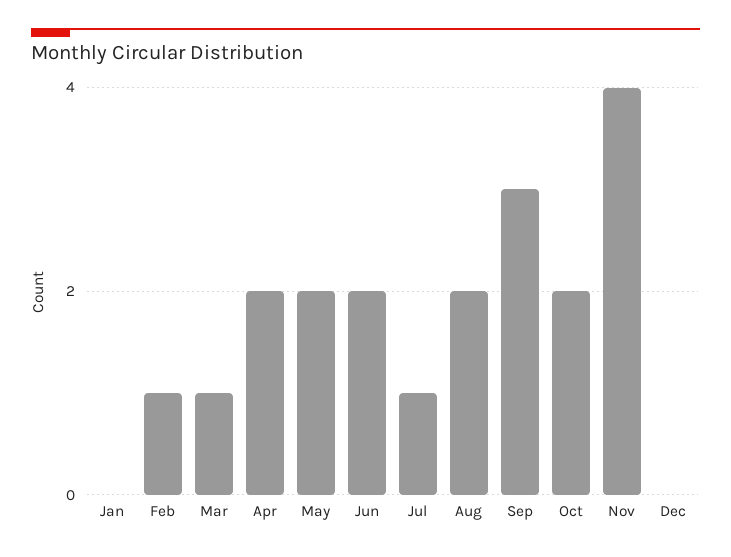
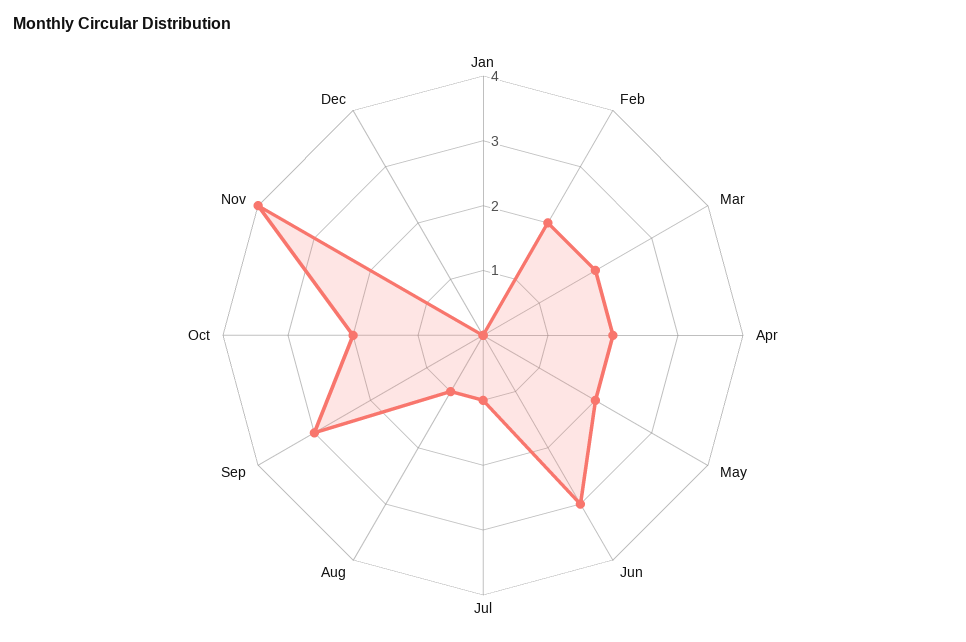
  {
    "Jan": 0,
-   "Feb": 1,
+   "Feb": 2,
-   "Mar": 1,
+   "Mar": 2,
    "Apr": 2,
    "May": 2,
-   "Jun": 2,
+   "Jun": 3,
    "Jul": 1,
-   "Aug": 2,
+   "Aug": 1,
    "Sep": 3,
    "Oct": 2,
    "Nov": 4,
    "Dec": 0
  }

